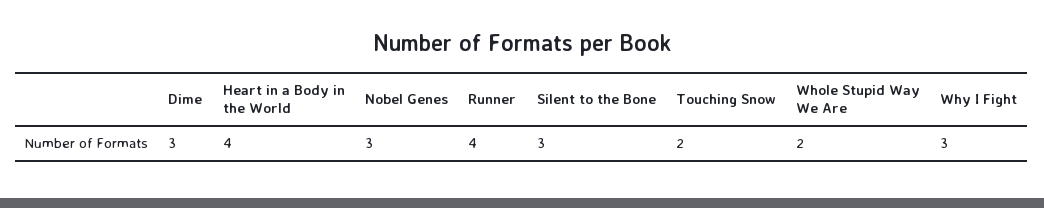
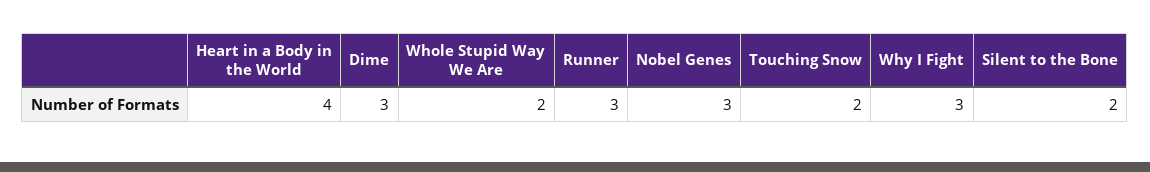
  {
    "Dime": 3,
    "Heart in a Body in the World": 4,
    "Nobel Genes": 3,
-   "Runner": 4,
+   "Runner": 3,
-   "Silent to the Bone": 3,
+   "Silent to the Bone": 2,
    "Touching Snow": 2,
    "Whole Stupid Way We Are": 2,
    "Why I Fight": 3
  }

